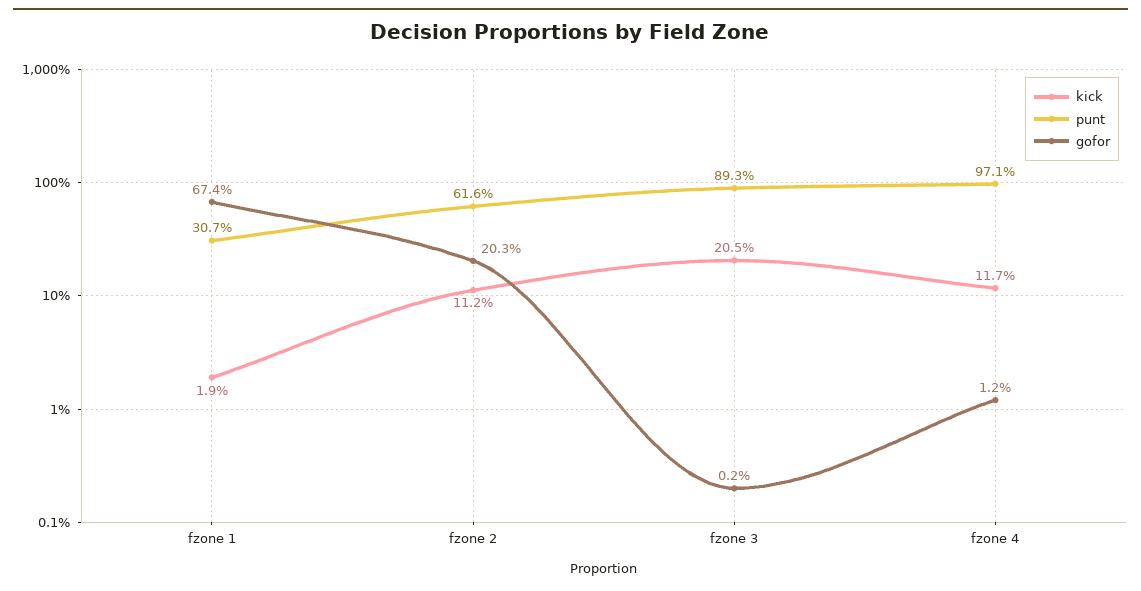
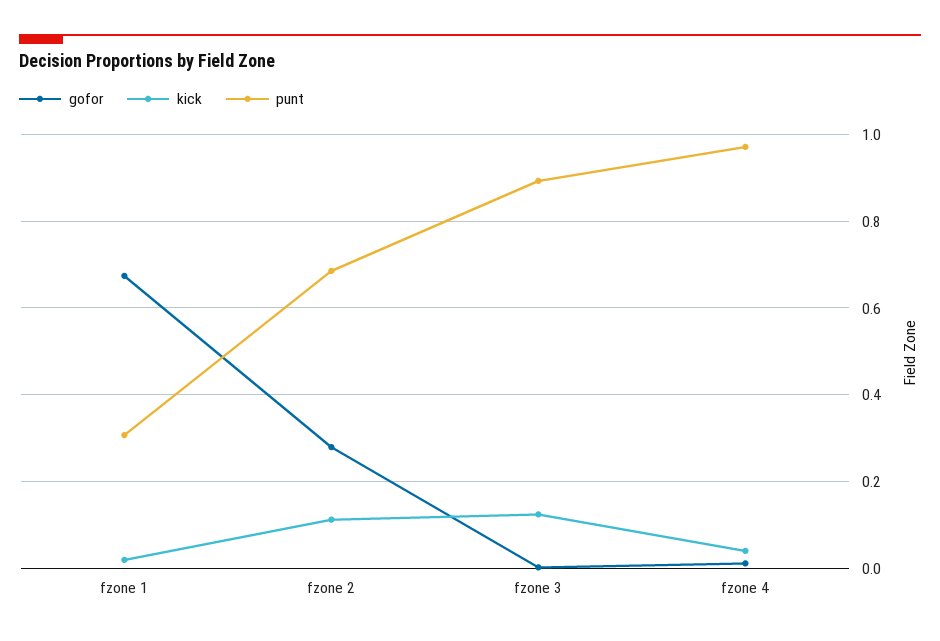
  {
    "kick": {
      "fzone 1": 0.019,
      "fzone 2": 0.112,
-     "fzone 3": 0.205,
+     "fzone 3": 0.12,
-     "fzone 4": 0.117
+     "fzone 4": 0.04
    },
    "punt": {
      "fzone 1": 0.307,
-     "fzone 2": 0.616,
+     "fzone 2": 0.68,
      "fzone 3": 0.893,
      "fzone 4": 0.971
    },
    "gofor": {
      "fzone 1": 0.674,
-     "fzone 2": 0.203,
+     "fzone 2": 0.28,
      "fzone 3": 0.002,
      "fzone 4": 0.012
    }
  }

